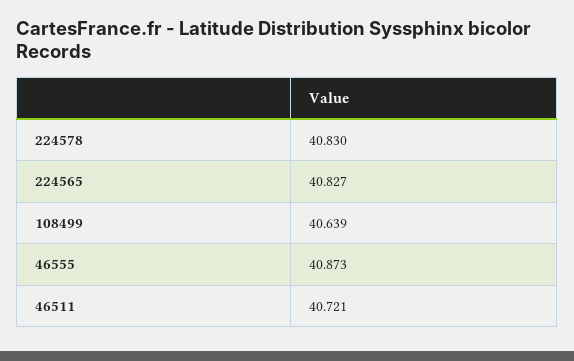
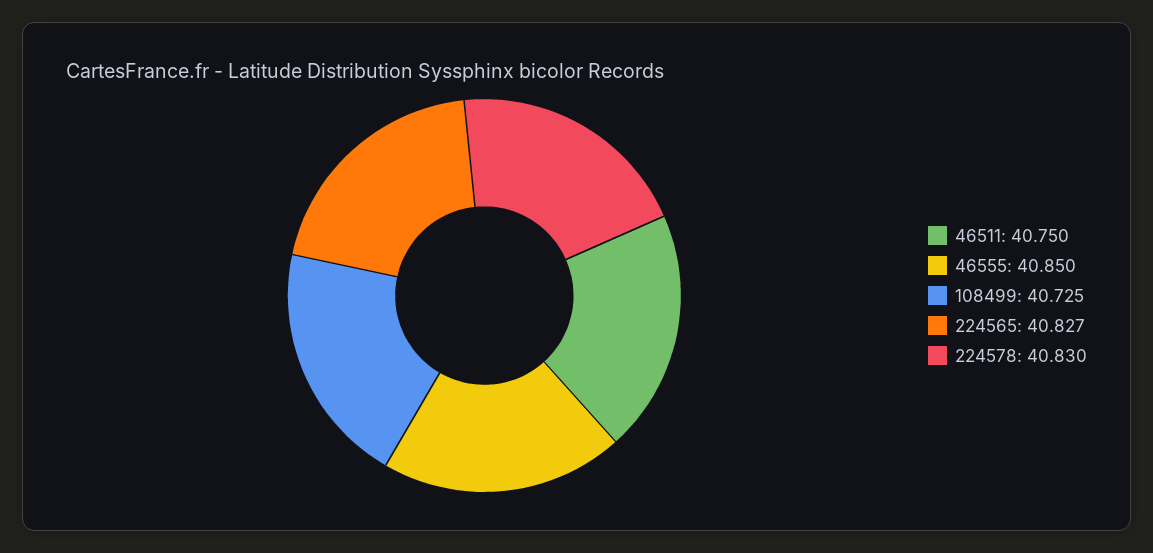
  {
    "224578": 40.83,
    "224565": 40.827,
-   "108499": 40.639,
+   "108499": 40.725,
-   "46555": 40.873,
+   "46555": 40.85,
-   "46511": 40.721
+   "46511": 40.75
  }

